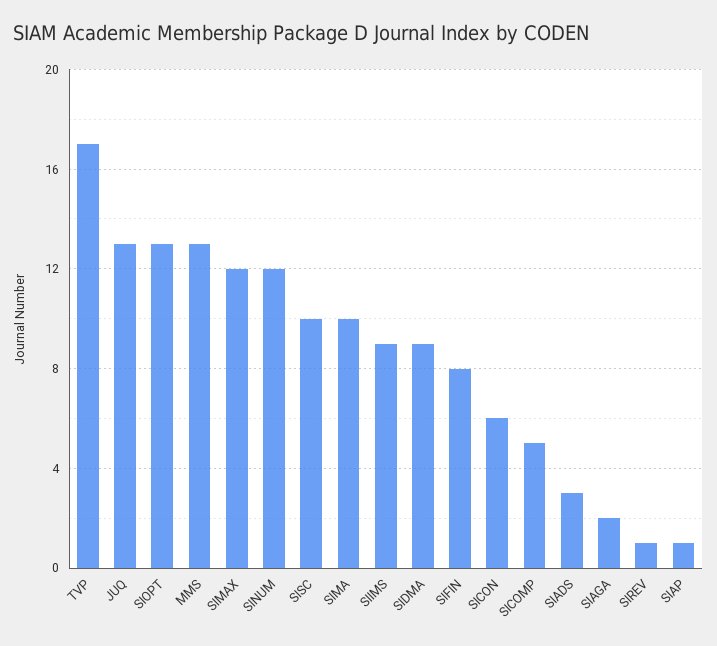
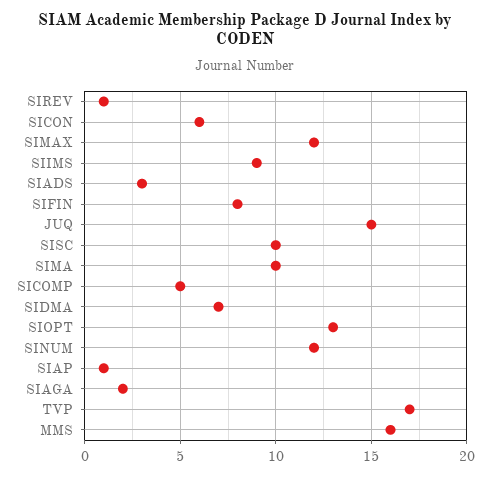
  {
    "TVP": 17,
-   "JUQ": 13,
+   "JUQ": 15,
    "SIOPT": 13,
-   "MMS": 13,
+   "MMS": 16,
    "SIMAX": 12,
    "SINUM": 12,
    "SISC": 10,
    "SIMA": 10,
    "SIIMS": 9,
-   "SIDMA": 9,
+   "SIDMA": 7,
    "SIFIN": 8,
    "SICON": 6,
    "SICOMP": 5,
    "SIADS": 3,
    "SIAGA": 2,
    "SIREV": 1,
    "SIAP": 1
  }

